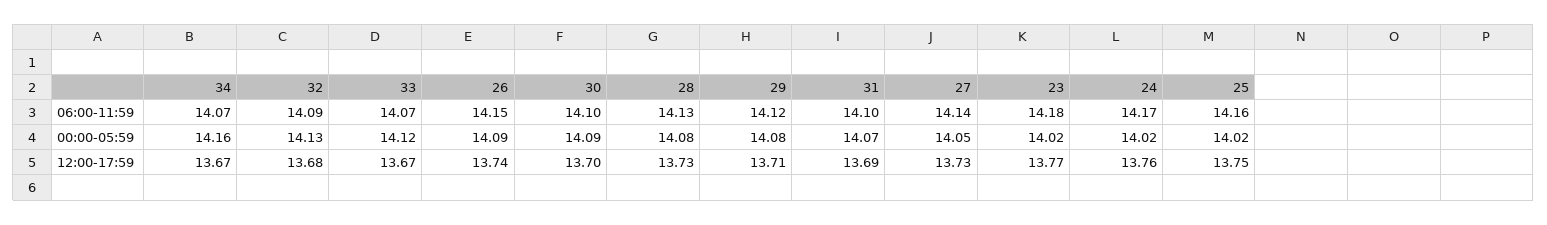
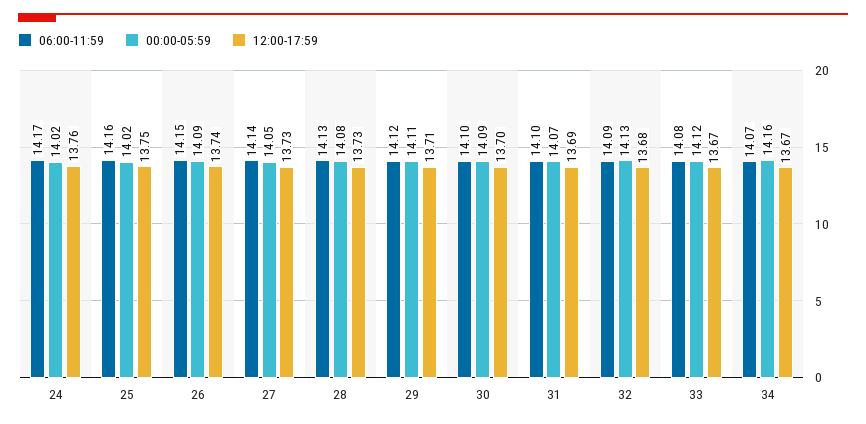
  {
    "06:00-11:59": {
      "34": 14.07,
      "32": 14.09,
-     "33": 14.07,
+     "33": 14.08,
      "26": 14.15,
      "30": 14.1,
      "28": 14.13,
      "29": 14.12,
      "31": 14.1,
      "27": 14.14,
-     "23": 14.18,
      "24": 14.17,
      "25": 14.16
    },
    "00:00-05:59": {
      "34": 14.16,
      "32": 14.13,
      "33": 14.12,
      "26": 14.09,
      "30": 14.09,
      "28": 14.08,
-     "29": 14.08,
+     "29": 14.11,
      "31": 14.07,
      "27": 14.05,
-     "23": 14.02,
      "24": 14.02,
      "25": 14.02
    },
    "12:00-17:59": {
      "34": 13.67,
      "32": 13.68,
      "33": 13.67,
      "26": 13.74,
      "30": 13.7,
      "28": 13.73,
      "29": 13.71,
      "31": 13.69,
      "27": 13.73,
-     "23": 13.77,
      "24": 13.76,
      "25": 13.75
    }
  }

